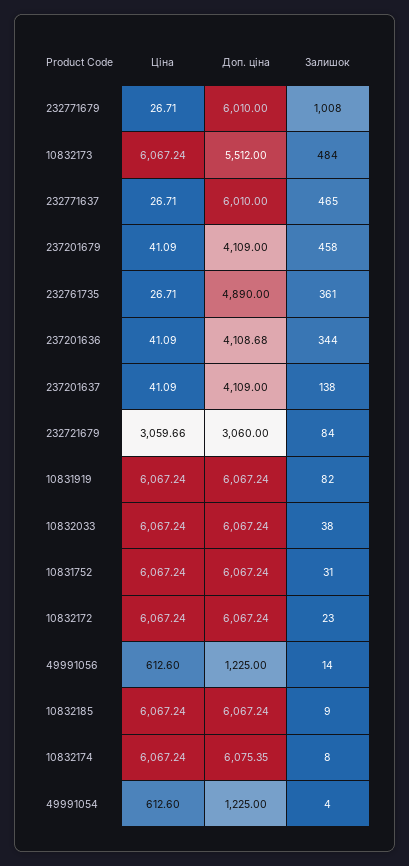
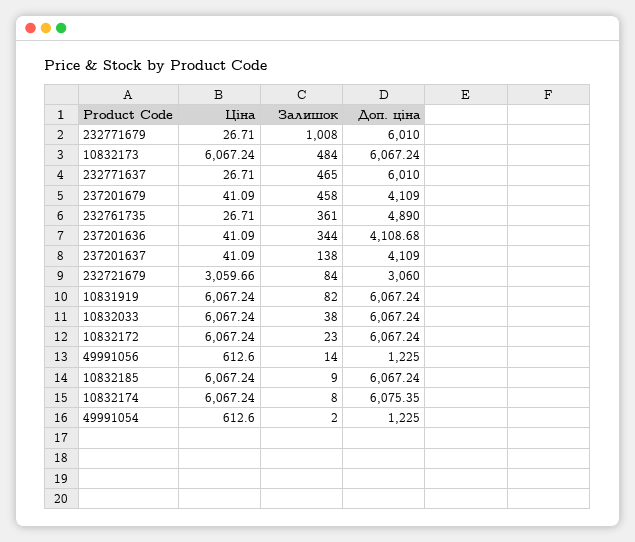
  {
    "Ціна": {
      "232771679": 26.71,
      "10832173": 6067.24,
      "232771637": 26.71,
      "237201679": 41.09,
      "232761735": 26.71,
      "237201636": 41.09,
      "237201637": 41.09,
      "232721679": 3059.66,
      "10831919": 6067.24,
      "10832033": 6067.24,
-     "10831752": 6067.24,
      "10832172": 6067.24,
      "49991056": 612.6,
      "10832185": 6067.24,
      "10832174": 6067.24,
      "49991054": 612.6
    },
    "Доп. ціна": {
      "232771679": 6010,
-     "10832173": 5512,
+     "10832173": 6067.24,
      "232771637": 6010,
      "237201679": 4109,
      "232761735": 4890,
      "237201636": 4108.68,
      "237201637": 4109,
      "232721679": 3060,
      "10831919": 6067.24,
      "10832033": 6067.24,
-     "10831752": 6067.24,
      "10832172": 6067.24,
      "49991056": 1225,
      "10832185": 6067.24,
      "10832174": 6075.35,
      "49991054": 1225
    },
    "Залишок": {
      "232771679": 1008,
      "10832173": 484,
      "232771637": 465,
      "237201679": 458,
      "232761735": 361,
      "237201636": 344,
      "237201637": 138,
      "232721679": 84,
      "10831919": 82,
      "10832033": 38,
-     "10831752": 31,
      "10832172": 23,
      "49991056": 14,
      "10832185": 9,
      "10832174": 8,
-     "49991054": 4
+     "49991054": 2
    }
  }

